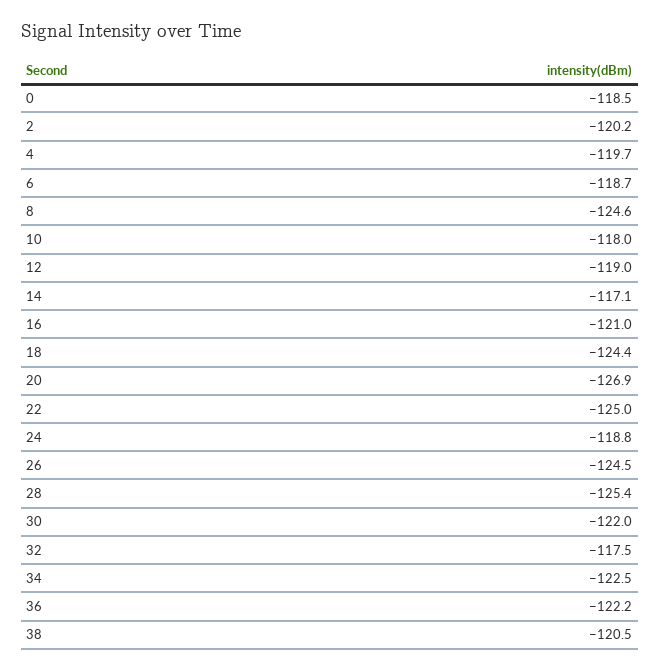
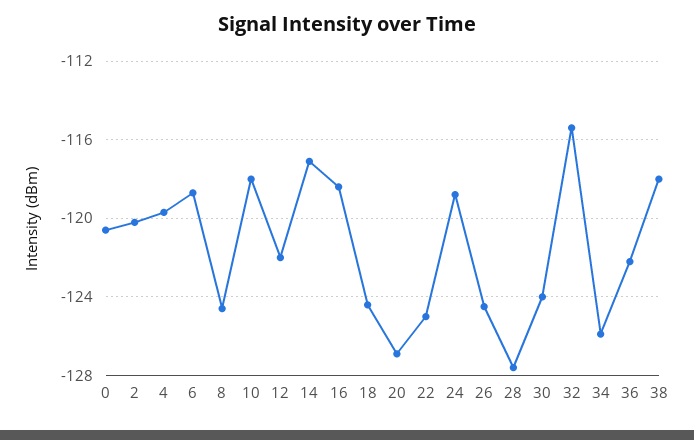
  {
-   "0": -118.5,
+   "0": -120.5,
    "2": -120.2,
    "4": -119.7,
    "6": -118.7,
    "8": -124.6,
    "10": -118,
-   "12": -119,
+   "12": -122,
    "14": -117.1,
-   "16": -121,
+   "16": -118.5,
    "18": -124.4,
    "20": -126.9,
    "22": -125,
    "24": -118.8,
    "26": -124.5,
-   "28": -125.4,
+   "28": -127.5,
-   "30": -122,
+   "30": -124,
-   "32": -117.5,
+   "32": -115.5,
-   "34": -122.5,
+   "34": -126,
    "36": -122.2,
-   "38": -120.5
+   "38": -118
  }

